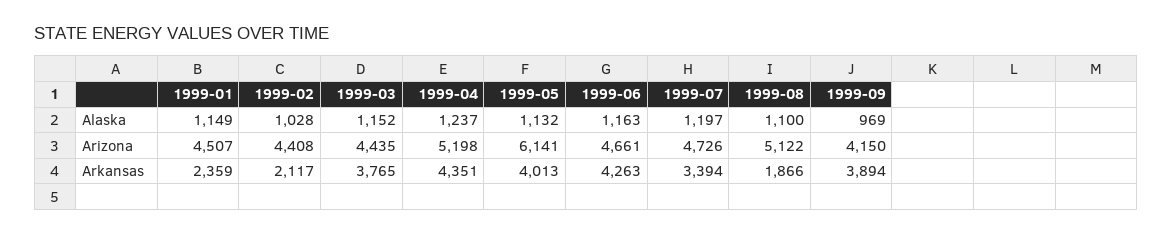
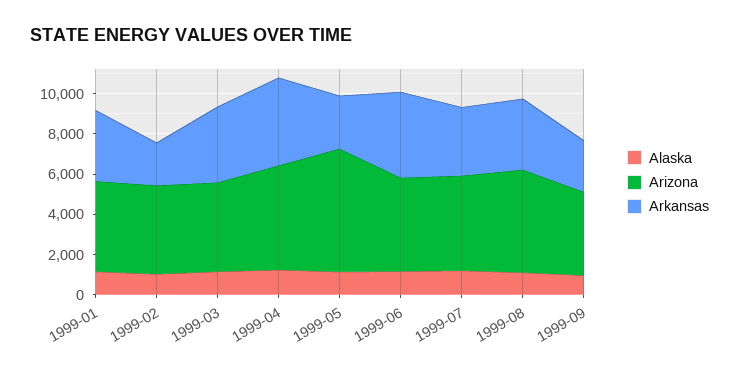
  {
    "Alaska": {
      "1999-01": 1149,
      "1999-02": 1028,
      "1999-03": 1152,
      "1999-04": 1237,
      "1999-05": 1132,
      "1999-06": 1163,
      "1999-07": 1197,
      "1999-08": 1100,
      "1999-09": 969
    },
    "Arizona": {
      "1999-01": 4507,
      "1999-02": 4408,
      "1999-03": 4435,
      "1999-04": 5198,
      "1999-05": 6141,
      "1999-06": 4661,
      "1999-07": 4726,
      "1999-08": 5122,
      "1999-09": 4150
    },
    "Arkansas": {
-     "1999-01": 2359,
+     "1999-01": 3500,
      "1999-02": 2117,
      "1999-03": 3765,
      "1999-04": 4351,
-     "1999-05": 4013,
+     "1999-05": 2500,
      "1999-06": 4263,
      "1999-07": 3394,
-     "1999-08": 1866,
+     "1999-08": 3500,
-     "1999-09": 3894
+     "1999-09": 2500
    }
  }

